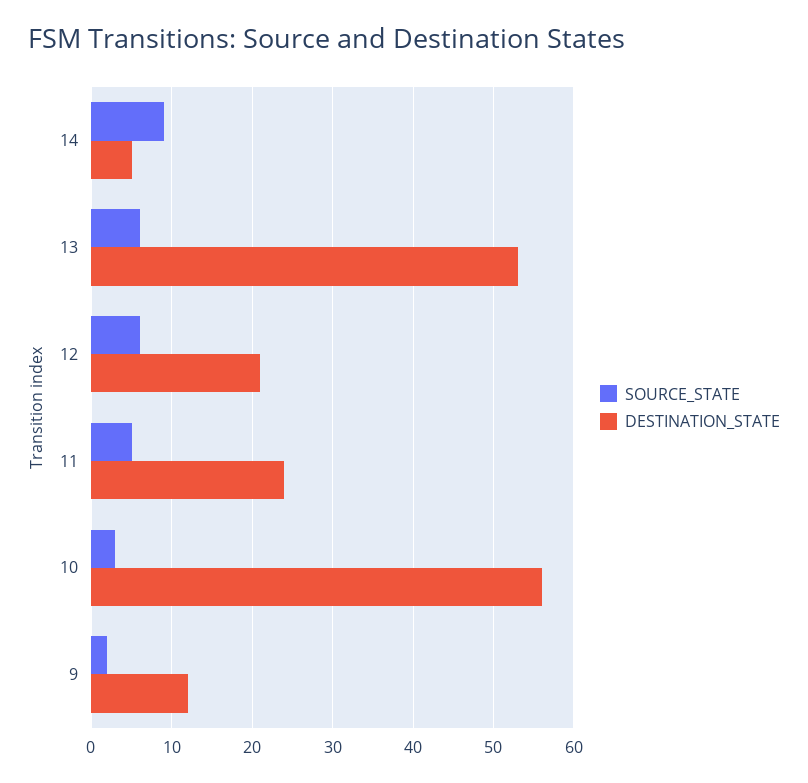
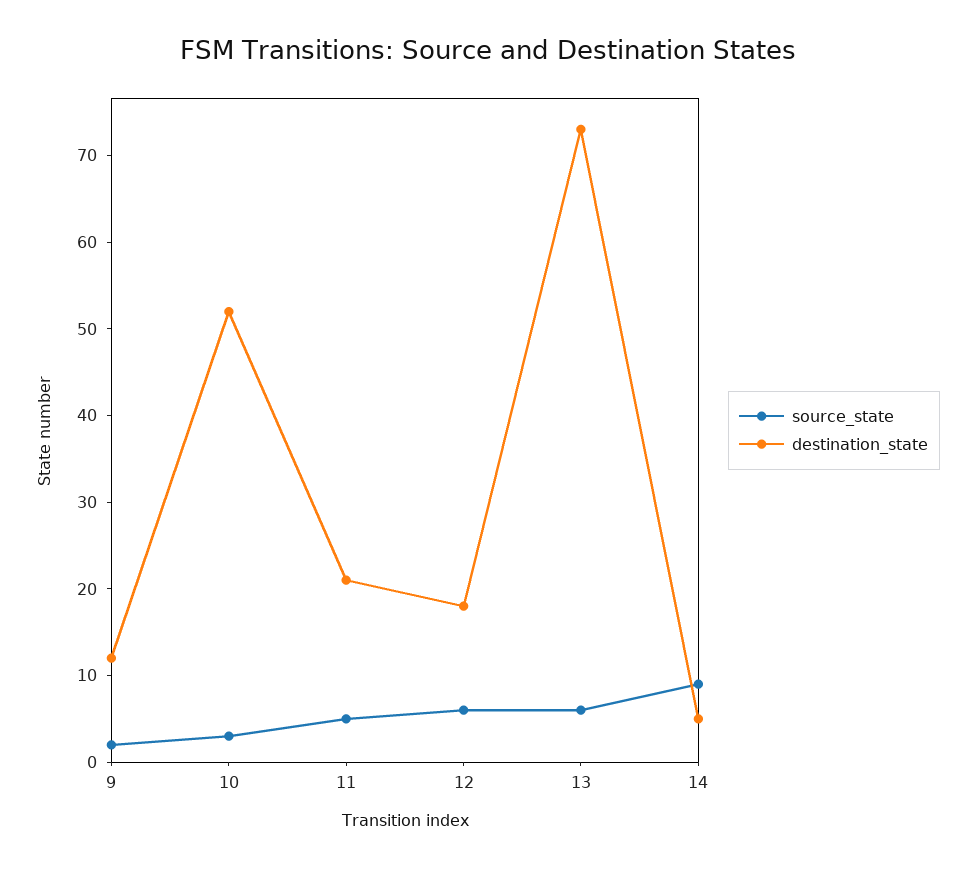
  {
    "SOURCE_STATE": {
      "14": 9,
      "13": 6,
      "12": 6,
      "11": 5,
      "10": 3,
      "9": 2
    },
    "DESTINATION_STATE": {
      "14": 5,
-     "13": 53,
+     "13": 73,
-     "12": 21,
+     "12": 18,
-     "11": 24,
+     "11": 21,
-     "10": 56,
+     "10": 52,
      "9": 12
    }
  }

